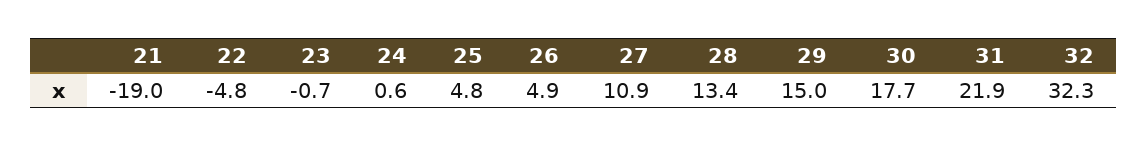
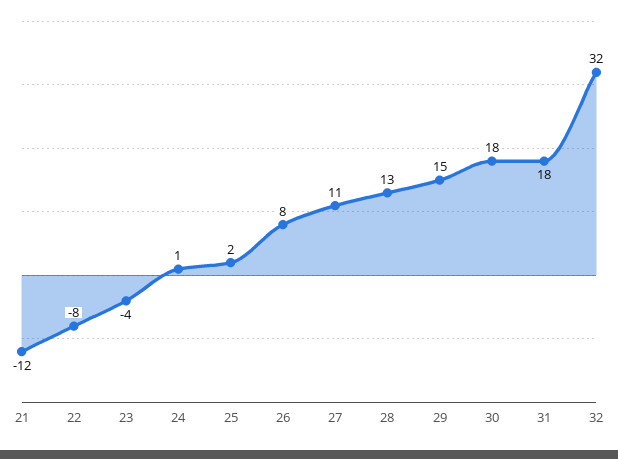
  {
-   "21": -19,
+   "21": -12,
-   "22": -4.8,
+   "22": -8,
-   "23": -0.7,
+   "23": -4,
    "24": 0.6,
-   "25": 4.8,
+   "25": 2,
-   "26": 4.9,
+   "26": 8,
    "27": 10.9,
    "28": 13.4,
    "29": 15,
    "30": 17.7,
-   "31": 21.9,
+   "31": 18,
    "32": 32.3
  }

